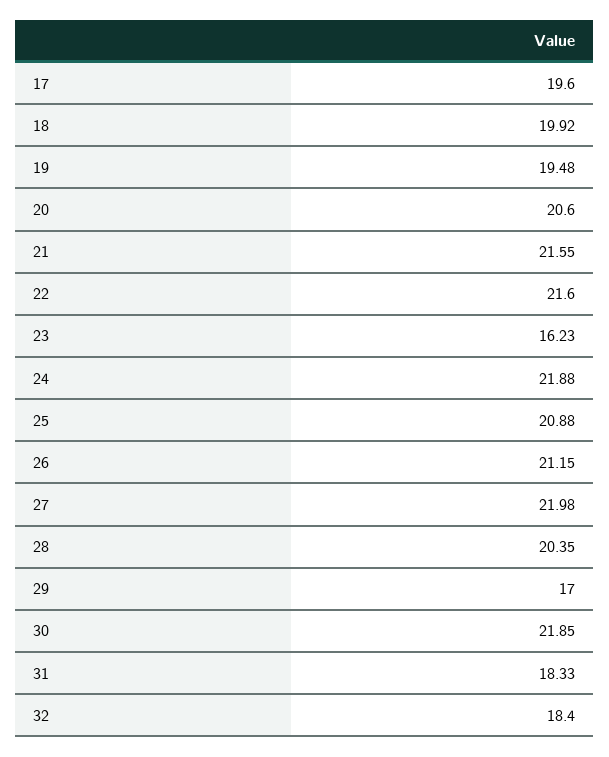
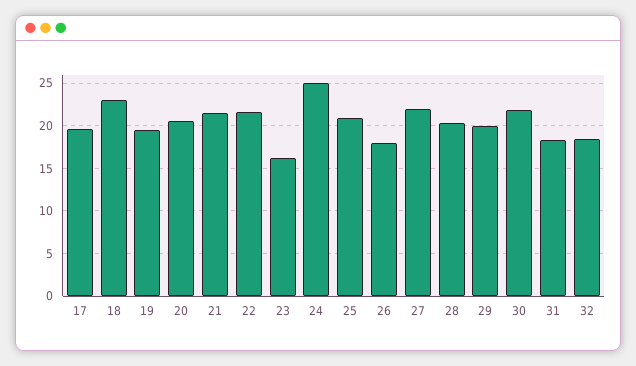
  {
    "17": 19.6,
-   "18": 19.92,
+   "18": 23,
    "19": 19.48,
    "20": 20.6,
    "21": 21.55,
    "22": 21.6,
    "23": 16.23,
-   "24": 21.88,
+   "24": 25,
    "25": 20.88,
-   "26": 21.15,
+   "26": 18,
    "27": 21.98,
    "28": 20.35,
-   "29": 17,
+   "29": 20,
    "30": 21.85,
    "31": 18.33,
    "32": 18.4
  }

